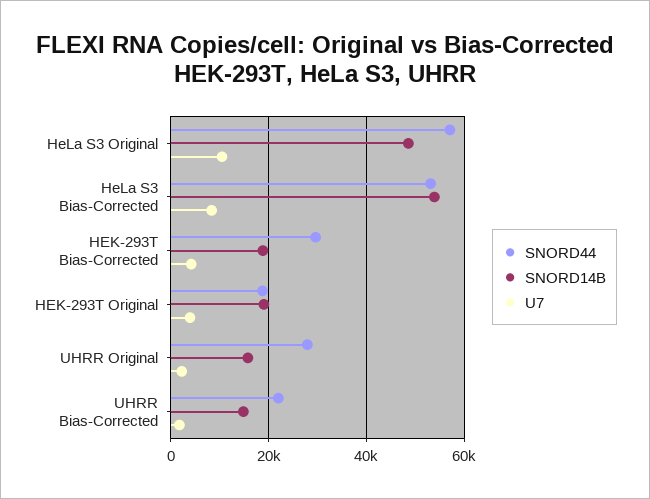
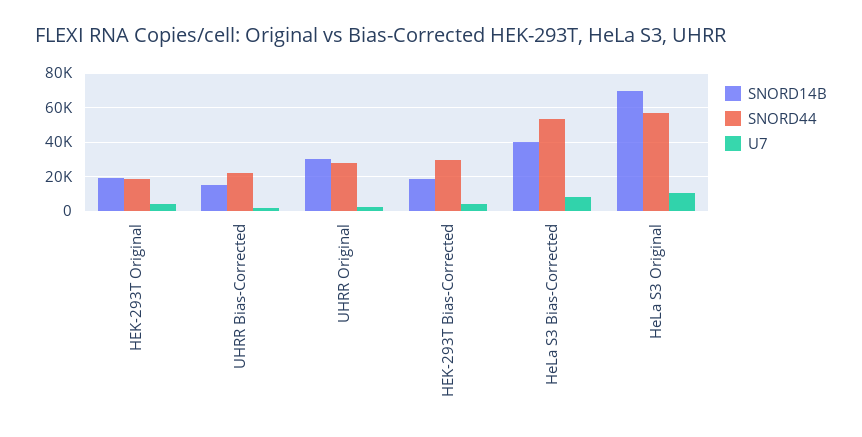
  {
    "SNORD44": {
      "HeLa S3 Original": 58000,
      "HeLa S3 Bias-Corrected": 54000,
      "HEK-293T Bias-Corrected": 30000,
      "HEK-293T Original": 18000,
      "UHRR Original": 28000,
      "UHRR Bias-Corrected": 22000
    },
    "SNORD14B": {
-     "HeLa S3 Original": 48000,
+     "HeLa S3 Original": 70000,
-     "HeLa S3 Bias-Corrected": 54000,
+     "HeLa S3 Bias-Corrected": 40000,
      "HEK-293T Bias-Corrected": 18000,
      "HEK-293T Original": 20000,
-     "UHRR Original": 16000,
+     "UHRR Original": 30000,
      "UHRR Bias-Corrected": 14000
    },
    "U7": {
      "HeLa S3 Original": 10000,
      "HeLa S3 Bias-Corrected": 8000,
      "HEK-293T Bias-Corrected": 4000,
      "HEK-293T Original": 4000,
      "UHRR Original": 2000,
      "UHRR Bias-Corrected": 2000
    }
  }

